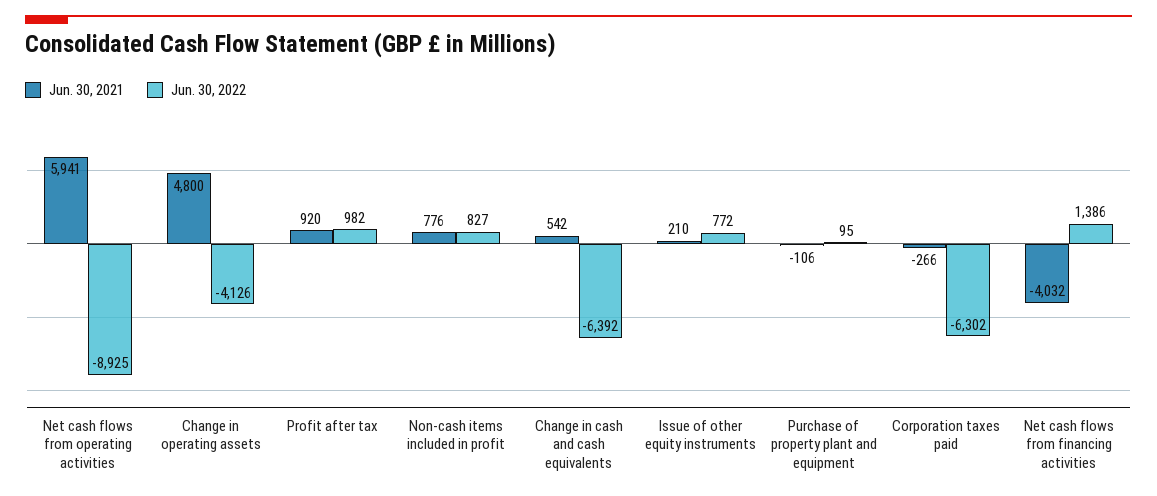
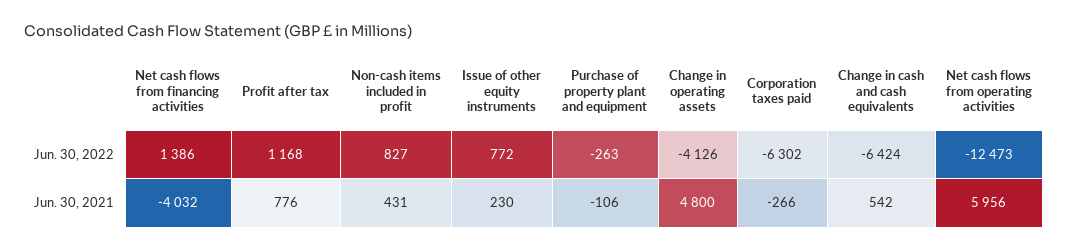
  {
    "Jun. 30, 2021": {
-     "Net cash flows from operating activities": 5941,
+     "Net cash flows from operating activities": 5956,
      "Change in operating assets": 4800,
-     "Profit after tax": 920,
+     "Profit after tax": 776,
-     "Non-cash items included in profit": 776,
+     "Non-cash items included in profit": 431,
      "Change in cash and cash equivalents": 542,
-     "Issue of other equity instruments": 210,
+     "Issue of other equity instruments": 230,
      "Purchase of property plant and equipment": -106,
      "Corporation taxes paid": -266,
      "Net cash flows from financing activities": -4032
    },
    "Jun. 30, 2022": {
-     "Net cash flows from operating activities": -8925,
+     "Net cash flows from operating activities": -12473,
      "Change in operating assets": -4126,
-     "Profit after tax": 982,
+     "Profit after tax": 1168,
      "Non-cash items included in profit": 827,
-     "Change in cash and cash equivalents": -6392,
+     "Change in cash and cash equivalents": -6424,
      "Issue of other equity instruments": 772,
-     "Purchase of property plant and equipment": 95,
+     "Purchase of property plant and equipment": -263,
      "Corporation taxes paid": -6302,
      "Net cash flows from financing activities": 1386
    }
  }

